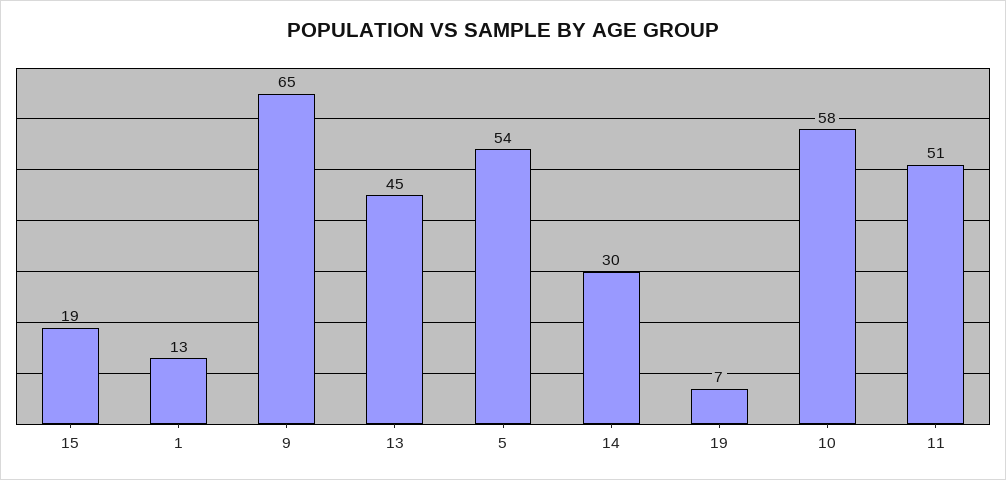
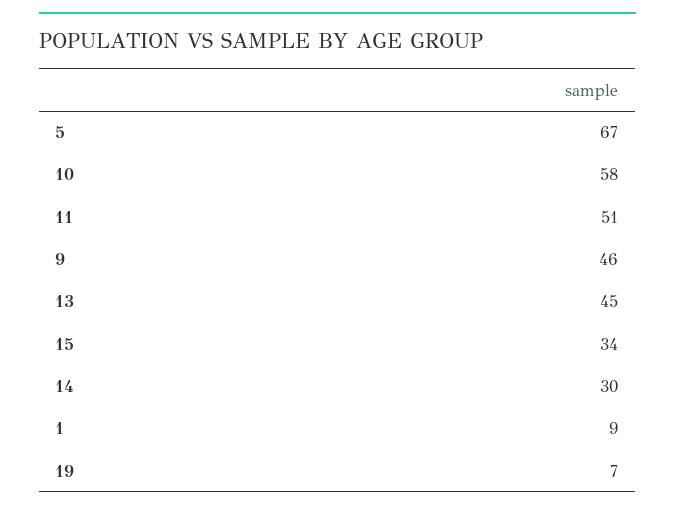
  {
-   "15": 19,
+   "15": 34,
-   "1": 13,
+   "1": 9,
-   "9": 65,
+   "9": 46,
    "13": 45,
-   "5": 54,
+   "5": 67,
    "14": 30,
    "19": 7,
    "10": 58,
    "11": 51
  }

